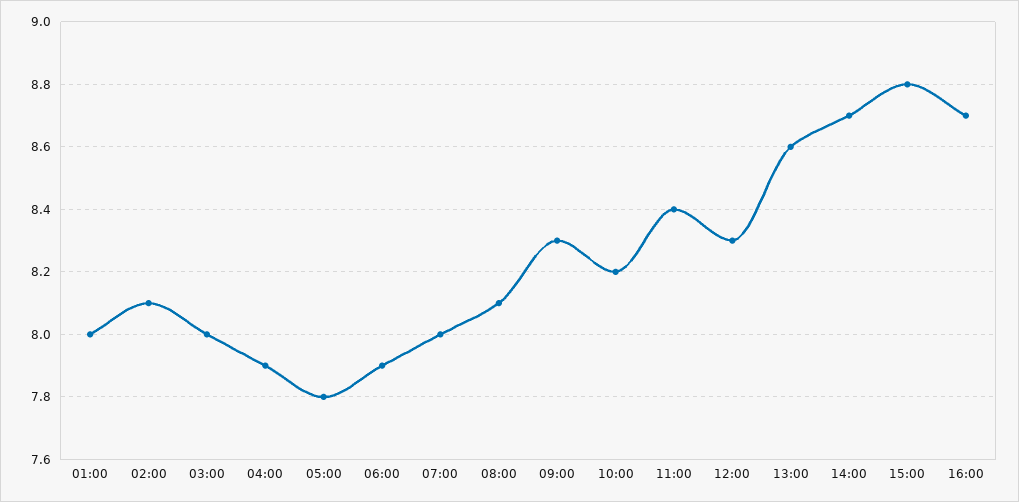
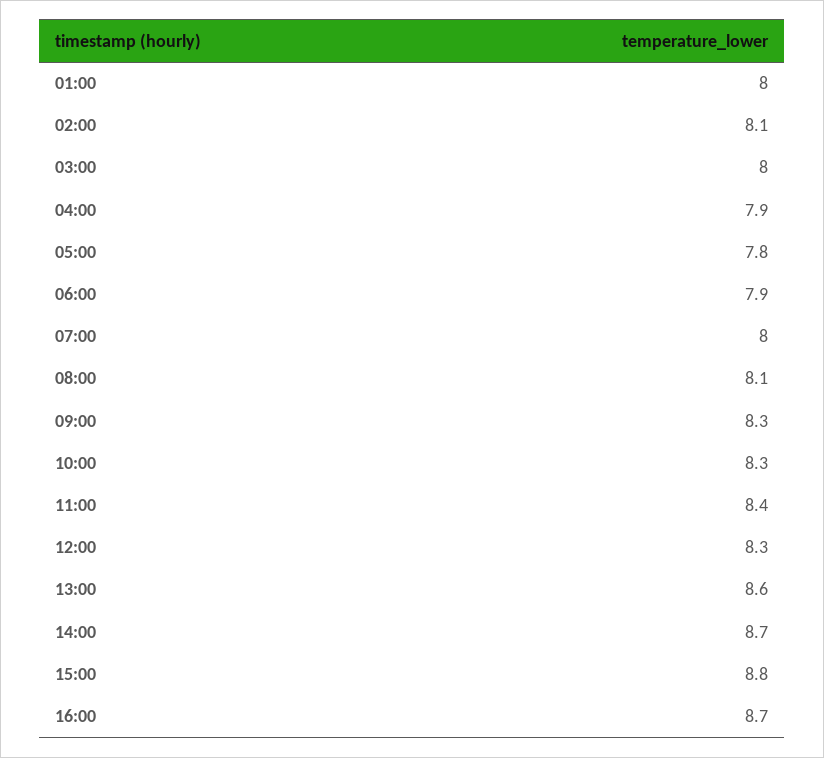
  {
    "01:00": 8,
    "02:00": 8.1,
    "03:00": 8,
    "04:00": 7.9,
    "05:00": 7.8,
    "06:00": 7.9,
    "07:00": 8,
    "08:00": 8.1,
    "09:00": 8.3,
-   "10:00": 8.2,
+   "10:00": 8.3,
    "11:00": 8.4,
    "12:00": 8.3,
    "13:00": 8.6,
    "14:00": 8.7,
    "15:00": 8.8,
    "16:00": 8.7
  }

